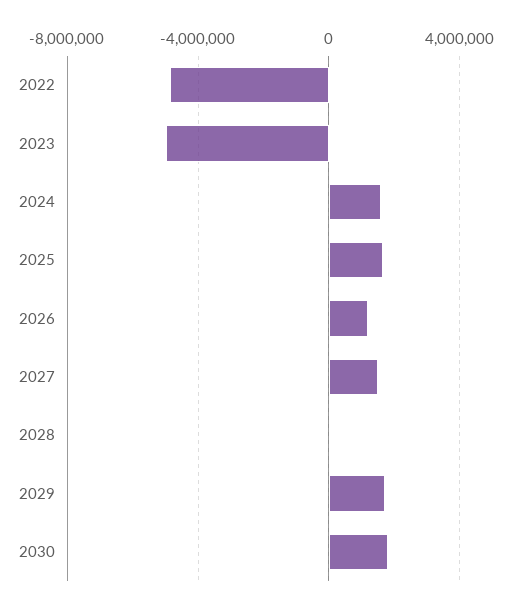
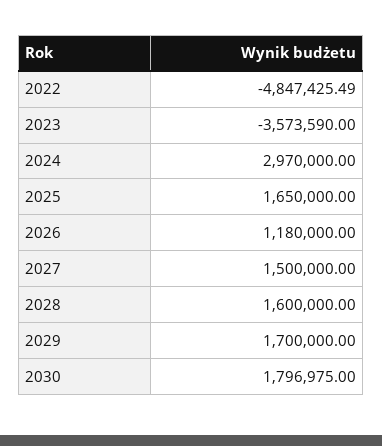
  {
    "2022": -4847425.49,
-   "2023": -5000000,
+   "2023": -3573590,
-   "2024": 1500000,
+   "2024": 2970000,
    "2025": 1650000,
    "2026": 1180000,
    "2027": 1500000,
-   "2028": 0,
+   "2028": 1600000,
    "2029": 1700000,
    "2030": 1796975
  }

